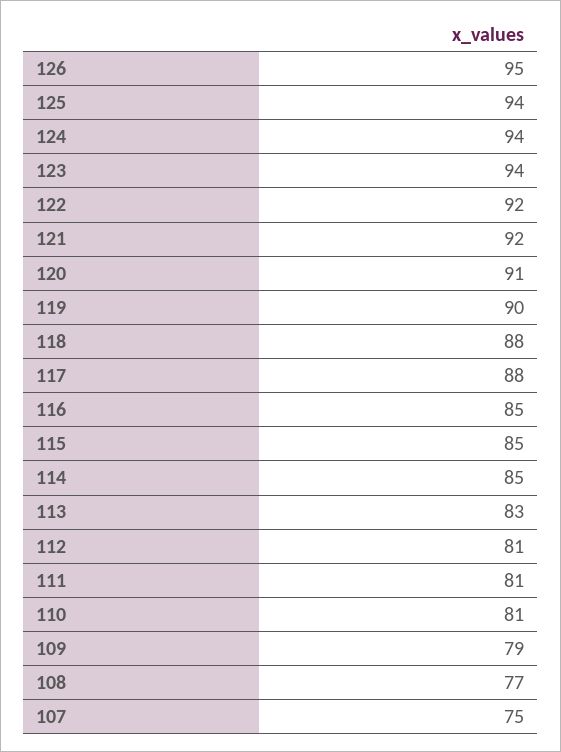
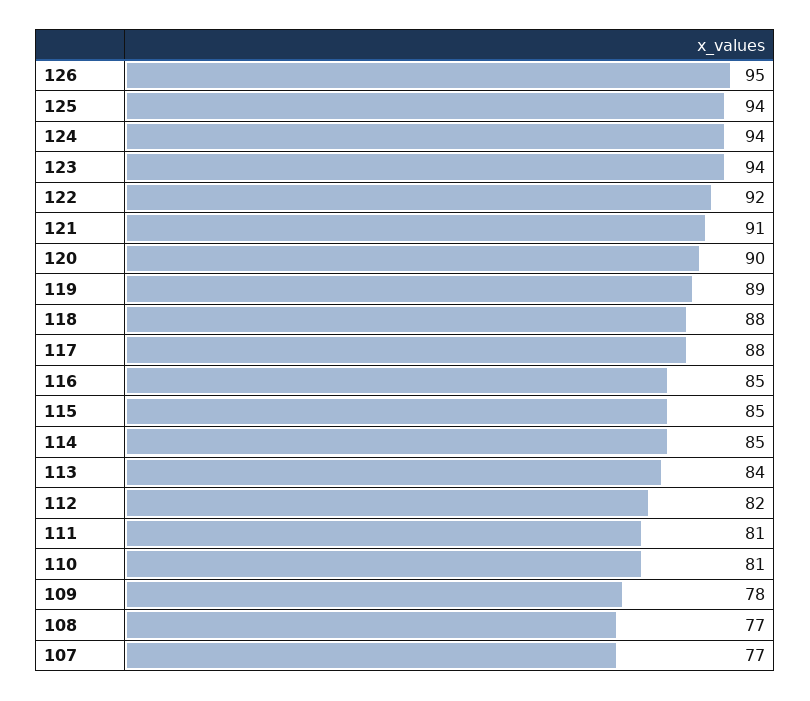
  {
    "126": 95,
    "125": 94,
    "124": 94,
    "123": 94,
    "122": 92,
-   "121": 92,
+   "121": 91,
-   "120": 91,
+   "120": 90,
-   "119": 90,
+   "119": 89,
    "118": 88,
    "117": 88,
    "116": 85,
    "115": 85,
    "114": 85,
-   "113": 83,
+   "113": 84,
-   "112": 81,
+   "112": 82,
    "111": 81,
    "110": 81,
-   "109": 79,
+   "109": 78,
    "108": 77,
-   "107": 75
+   "107": 77
  }

